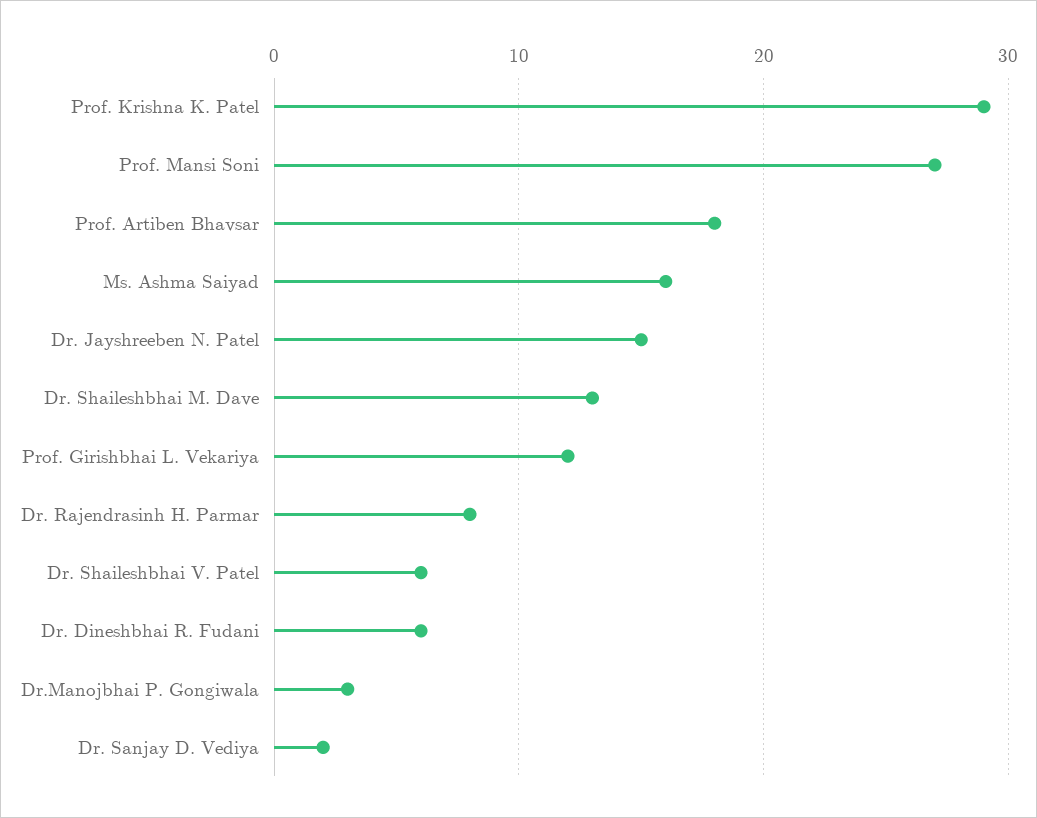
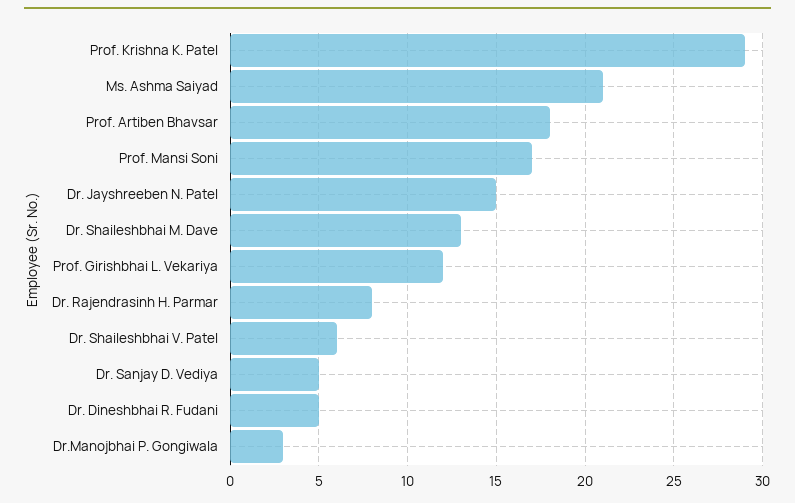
  {
    "Prof. Krishna K. Patel": 29,
-   "Prof. Mansi Soni": 27,
+   "Prof. Mansi Soni": 17,
    "Prof. Artiben Bhavsar": 18,
-   "Ms. Ashma Saiyad": 16,
+   "Ms. Ashma Saiyad": 21,
    "Dr. Jayshreeben N. Patel": 15,
    "Dr. Shaileshbhai M. Dave": 13,
    "Prof. Girishbhai L. Vekariya": 12,
    "Dr. Rajendrasinh H. Parmar": 8,
    "Dr. Shaileshbhai V. Patel": 6,
-   "Dr. Dineshbhai R. Fudani": 6,
+   "Dr. Dineshbhai R. Fudani": 5,
    "Dr.Manojbhai P. Gongiwala": 3,
-   "Dr. Sanjay D. Vediya": 2
+   "Dr. Sanjay D. Vediya": 5
  }

